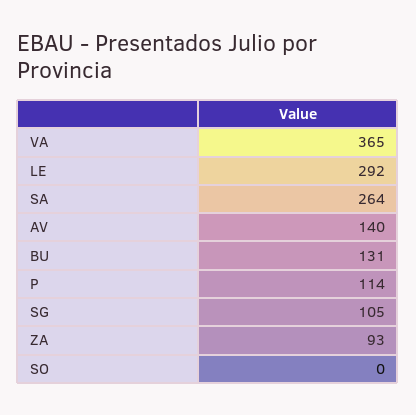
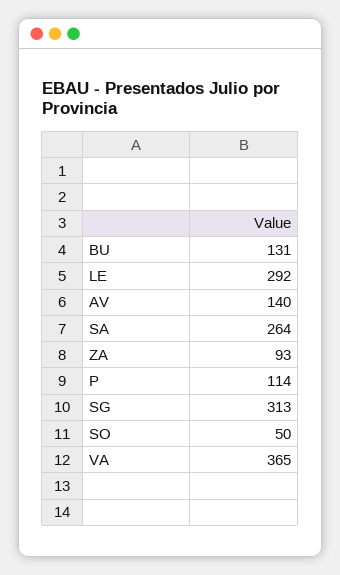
  {
    "VA": 365,
    "LE": 292,
    "SA": 264,
    "AV": 140,
    "BU": 131,
    "P": 114,
-   "SG": 105,
+   "SG": 313,
    "ZA": 93,
-   "SO": 0
+   "SO": 50
  }

